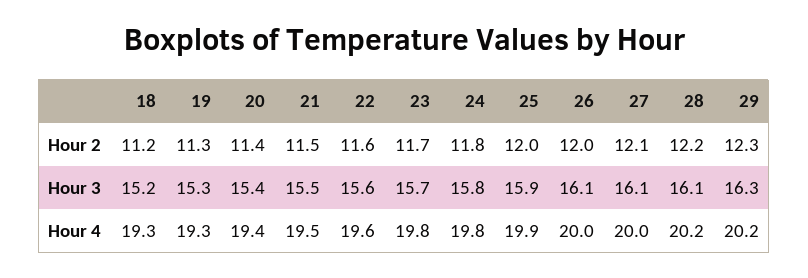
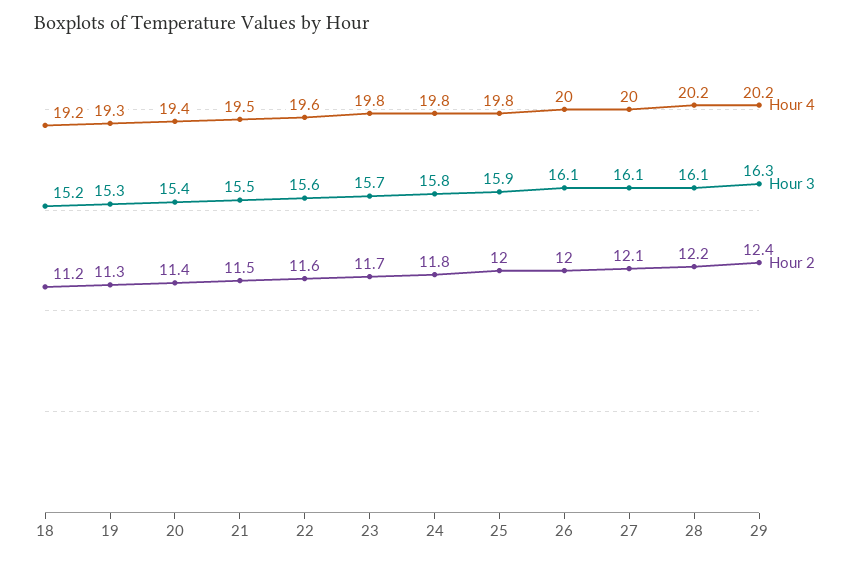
  {
    "Hour 2": {
      "18": 11.2,
      "19": 11.3,
      "20": 11.4,
      "21": 11.5,
      "22": 11.6,
      "23": 11.7,
      "24": 11.8,
      "25": 12,
      "26": 12,
      "27": 12.1,
      "28": 12.2,
-     "29": 12.3
+     "29": 12.4
    },
    "Hour 3": {
      "18": 15.2,
      "19": 15.3,
      "20": 15.4,
      "21": 15.5,
      "22": 15.6,
      "23": 15.7,
      "24": 15.8,
      "25": 15.9,
      "26": 16.1,
      "27": 16.1,
      "28": 16.1,
      "29": 16.3
    },
    "Hour 4": {
-     "18": 19.3,
+     "18": 19.2,
      "19": 19.3,
      "20": 19.4,
      "21": 19.5,
      "22": 19.6,
      "23": 19.8,
      "24": 19.8,
-     "25": 19.9,
+     "25": 19.8,
      "26": 20,
      "27": 20,
      "28": 20.2,
      "29": 20.2
    }
  }

